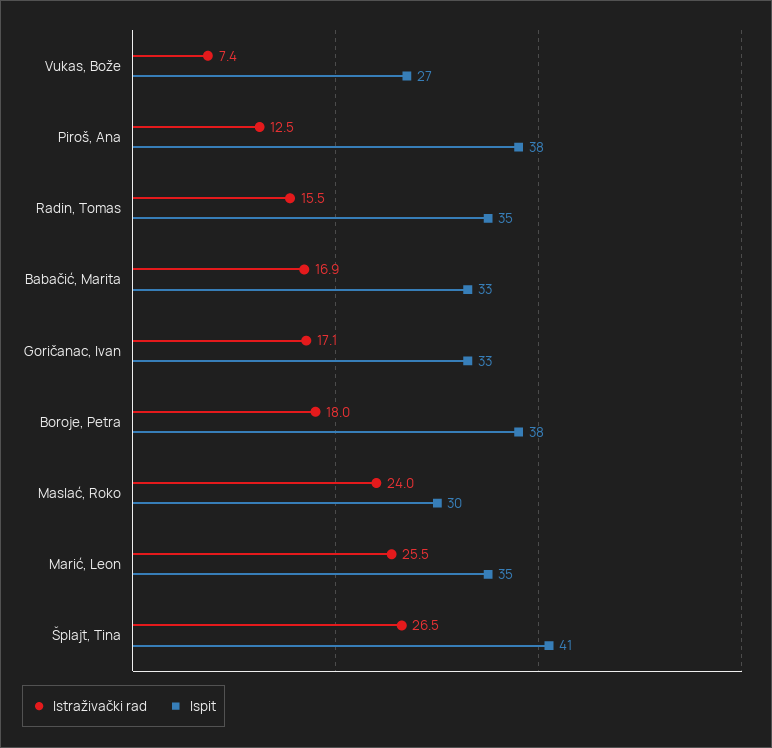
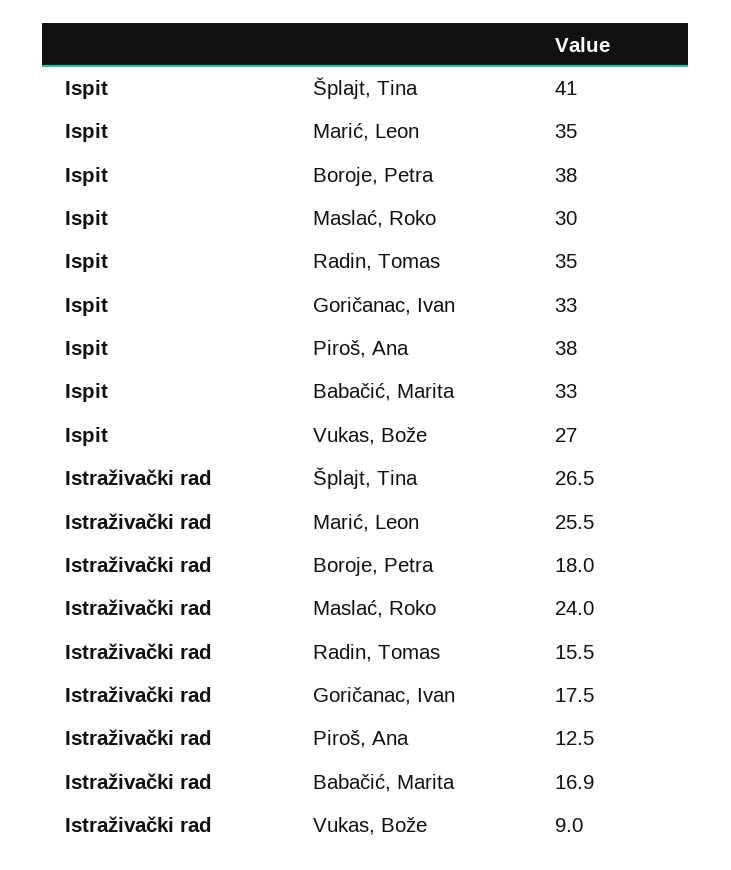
  {
    "Istraživački rad": {
-     "Vukas, Bože": 7.4,
+     "Vukas, Bože": 9,
      "Piroš, Ana": 12.5,
      "Radin, Tomas": 15.5,
      "Babačić, Marita": 16.9,
-     "Goričanac, Ivan": 17.1,
+     "Goričanac, Ivan": 17.5,
      "Boroje, Petra": 18,
      "Maslać, Roko": 24,
      "Marić, Leon": 25.5,
      "Šplajt, Tina": 26.5
    },
    "Ispit": {
      "Vukas, Bože": 27,
      "Piroš, Ana": 38,
      "Radin, Tomas": 35,
      "Babačić, Marita": 33,
      "Goričanac, Ivan": 33,
      "Boroje, Petra": 38,
      "Maslać, Roko": 30,
      "Marić, Leon": 35,
      "Šplajt, Tina": 41
    }
  }

